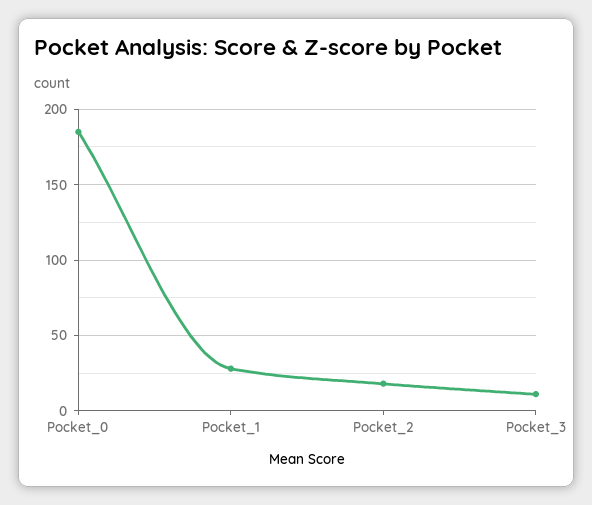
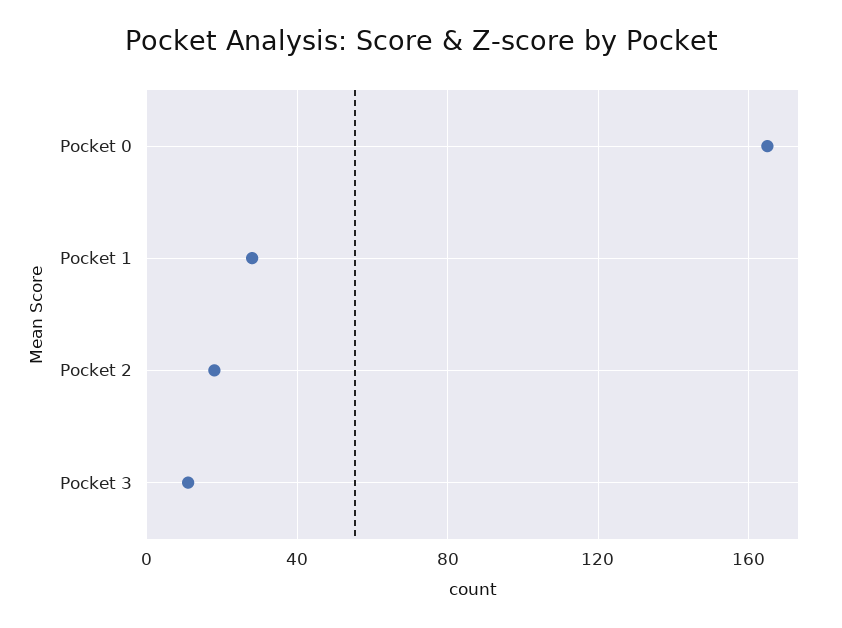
  {
-   "Pocket_0": 185,
+   "Pocket_0": 165,
    "Pocket_1": 30,
    "Pocket_2": 20,
    "Pocket_3": 10
  }

